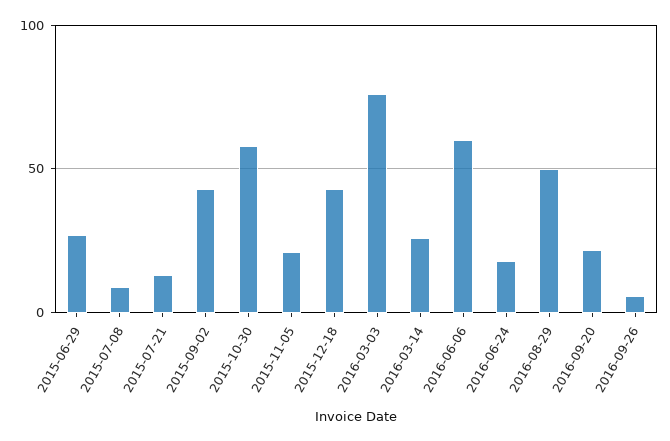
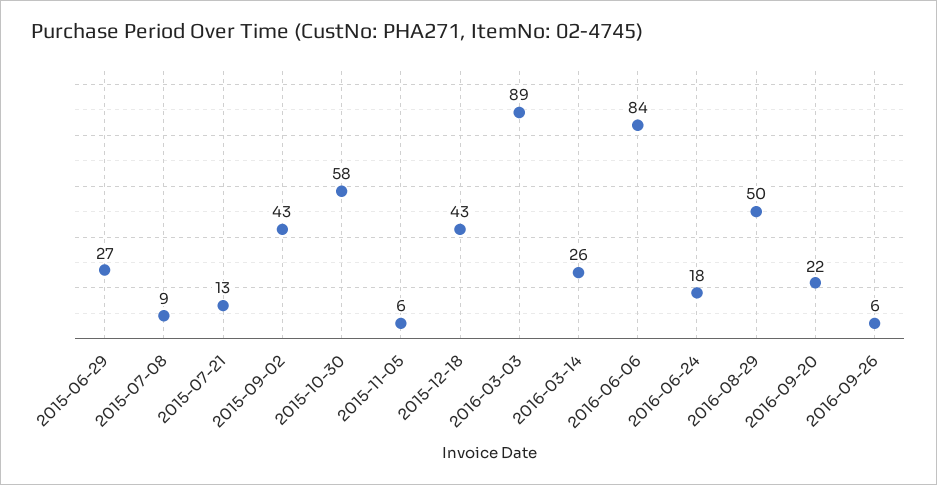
  {
    "2015-06-29": 27,
    "2015-07-08": 9,
    "2015-07-21": 13,
    "2015-09-02": 43,
    "2015-10-30": 58,
-   "2015-11-05": 20,
+   "2015-11-05": 6,
    "2015-12-18": 43,
-   "2016-03-03": 75,
+   "2016-03-03": 89,
    "2016-03-14": 26,
-   "2016-06-06": 60,
+   "2016-06-06": 84,
    "2016-06-24": 18,
    "2016-08-29": 50,
    "2016-09-20": 22,
    "2016-09-26": 6
  }

